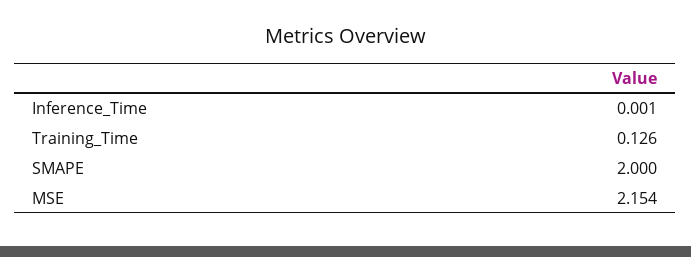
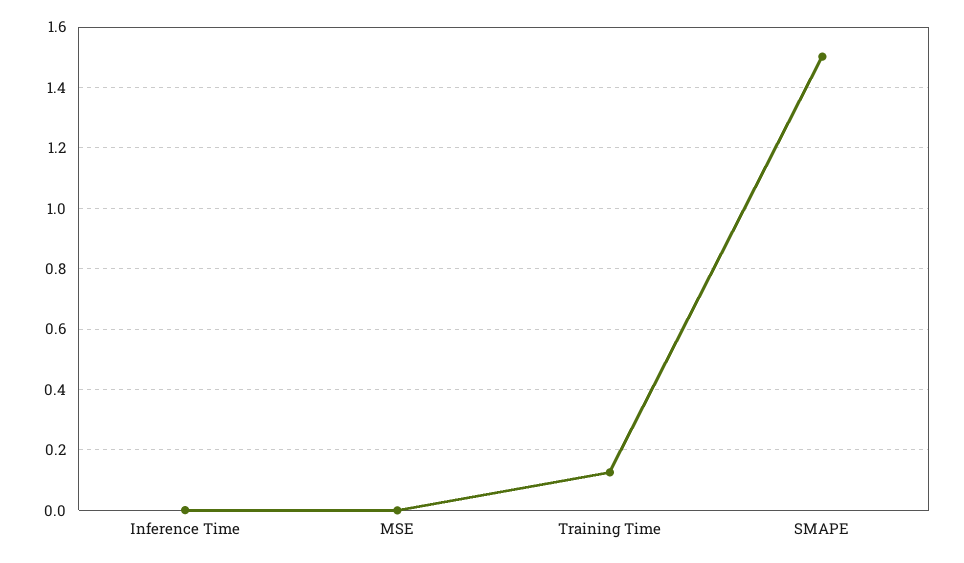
  {
    "Inference_Time": 0.001,
    "Training_Time": 0.126,
-   "SMAPE": 2,
+   "SMAPE": 1.5,
-   "MSE": 2.154
+   "MSE": 0
  }

